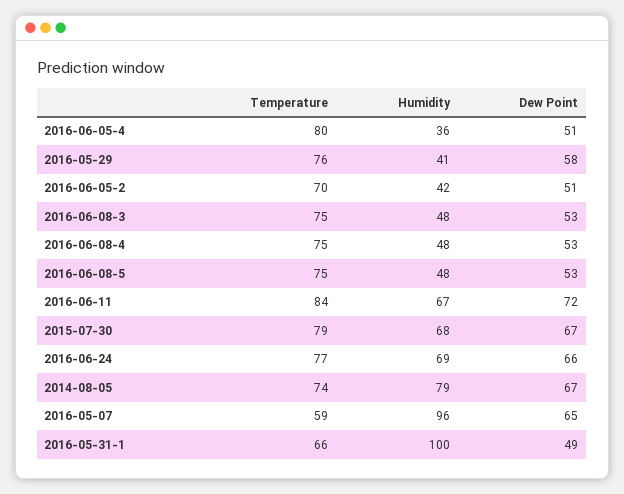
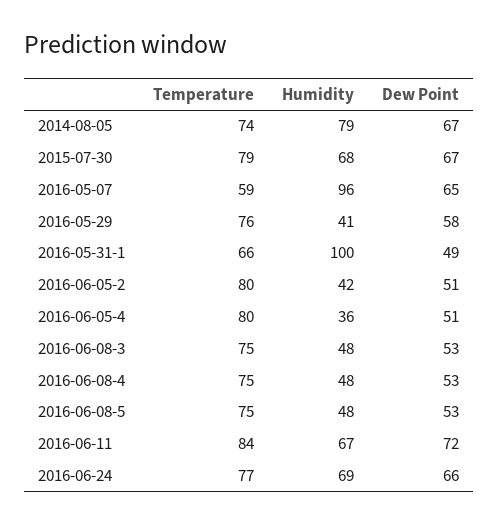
  {
    "Temperature": {
      "2016-06-05-4": 80,
      "2016-05-29": 76,
-     "2016-06-05-2": 70,
+     "2016-06-05-2": 80,
      "2016-06-08-3": 75,
      "2016-06-08-4": 75,
      "2016-06-08-5": 75,
      "2016-06-11": 84,
      "2015-07-30": 79,
      "2016-06-24": 77,
      "2014-08-05": 74,
      "2016-05-07": 59,
      "2016-05-31-1": 66
    },
    "Humidity": {
      "2016-06-05-4": 36,
      "2016-05-29": 41,
      "2016-06-05-2": 42,
      "2016-06-08-3": 48,
      "2016-06-08-4": 48,
      "2016-06-08-5": 48,
      "2016-06-11": 67,
      "2015-07-30": 68,
      "2016-06-24": 69,
      "2014-08-05": 79,
      "2016-05-07": 96,
      "2016-05-31-1": 100
    },
    "Dew Point": {
      "2016-06-05-4": 51,
      "2016-05-29": 58,
      "2016-06-05-2": 51,
      "2016-06-08-3": 53,
      "2016-06-08-4": 53,
      "2016-06-08-5": 53,
      "2016-06-11": 72,
      "2015-07-30": 67,
      "2016-06-24": 66,
      "2014-08-05": 67,
      "2016-05-07": 65,
      "2016-05-31-1": 49
    }
  }

